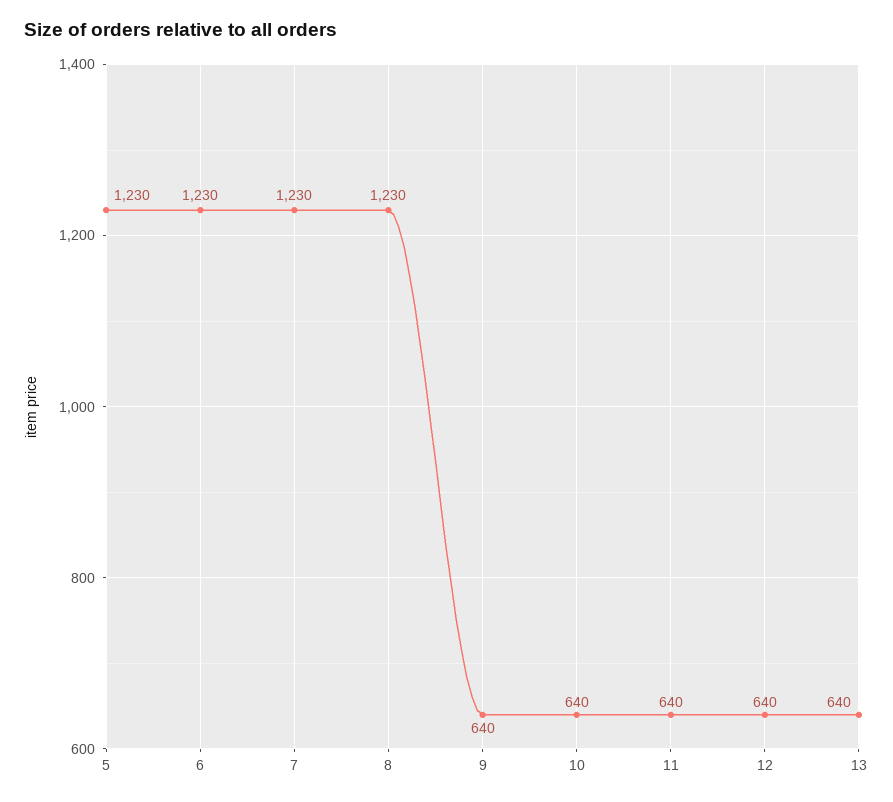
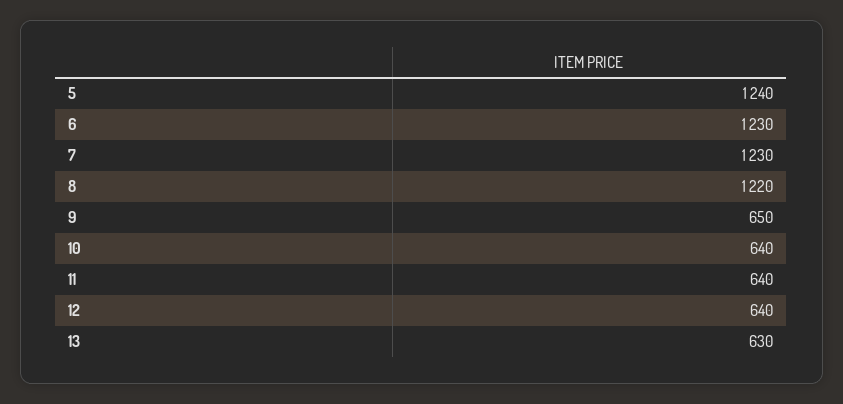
  {
-   "5": 1230,
+   "5": 1240,
    "6": 1230,
    "7": 1230,
-   "8": 1230,
+   "8": 1220,
-   "9": 640,
+   "9": 650,
    "10": 640,
    "11": 640,
    "12": 640,
-   "13": 640
+   "13": 630
  }

